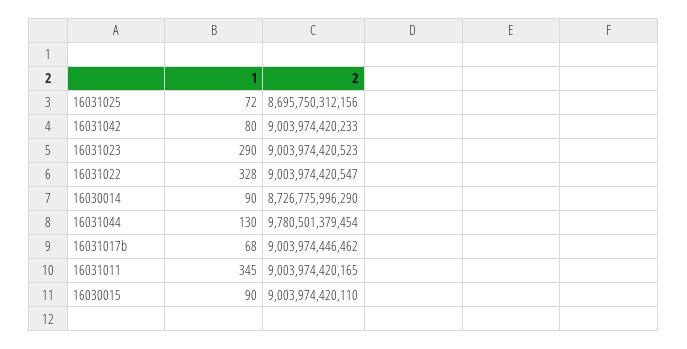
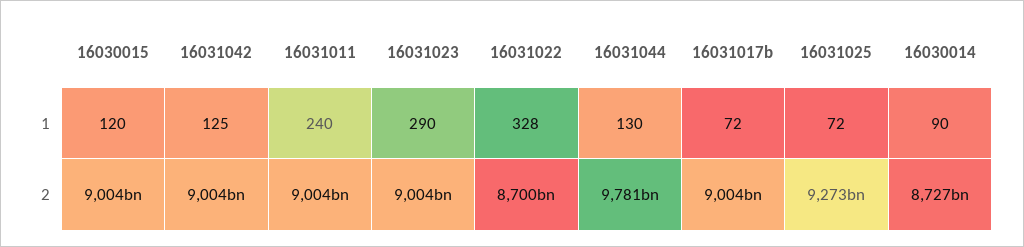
  {
    "1": {
      "16031025": 72,
-     "16031042": 80,
+     "16031042": 125,
      "16031023": 290,
      "16031022": 328,
      "16030014": 90,
      "16031044": 130,
-     "16031017b": 68,
+     "16031017b": 72,
-     "16031011": 345,
+     "16031011": 240,
-     "16030015": 90
+     "16030015": 120
    },
    "2": {
-     "16031025": 8695750312156,
+     "16031025": 9273000000000,
      "16031042": 9003974420233,
      "16031023": 9003974420523,
-     "16031022": 9003974420547,
+     "16031022": 8700000000000,
      "16030014": 8726775996290,
      "16031044": 9780501379454,
      "16031017b": 9003974446462,
      "16031011": 9003974420165,
      "16030015": 9003974420110
    }
  }

